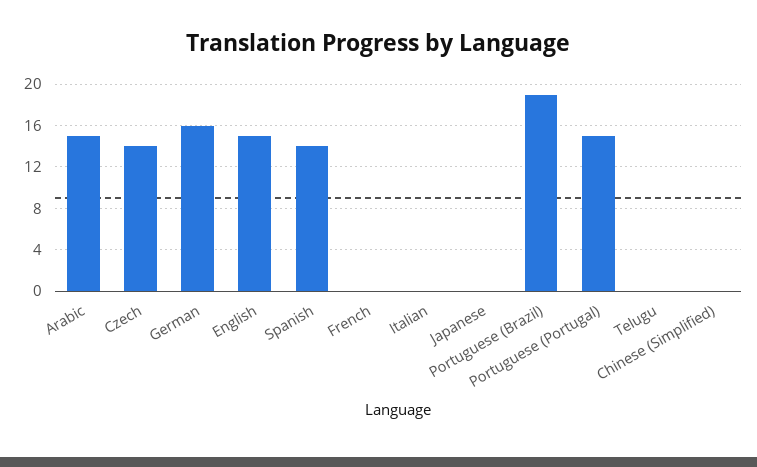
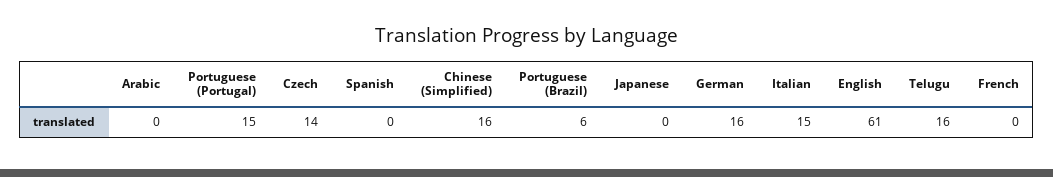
  {
-   "Arabic": 15,
+   "Arabic": 0,
    "Czech": 14,
    "German": 16,
-   "English": 15,
+   "English": 61,
-   "Spanish": 14,
+   "Spanish": 0,
    "French": 0,
-   "Italian": 0,
+   "Italian": 15,
    "Japanese": 0,
-   "Portuguese (Brazil)": 19,
+   "Portuguese (Brazil)": 6,
    "Portuguese (Portugal)": 15,
-   "Telugu": 0,
+   "Telugu": 16,
-   "Chinese (Simplified)": 0
+   "Chinese (Simplified)": 16
  }

